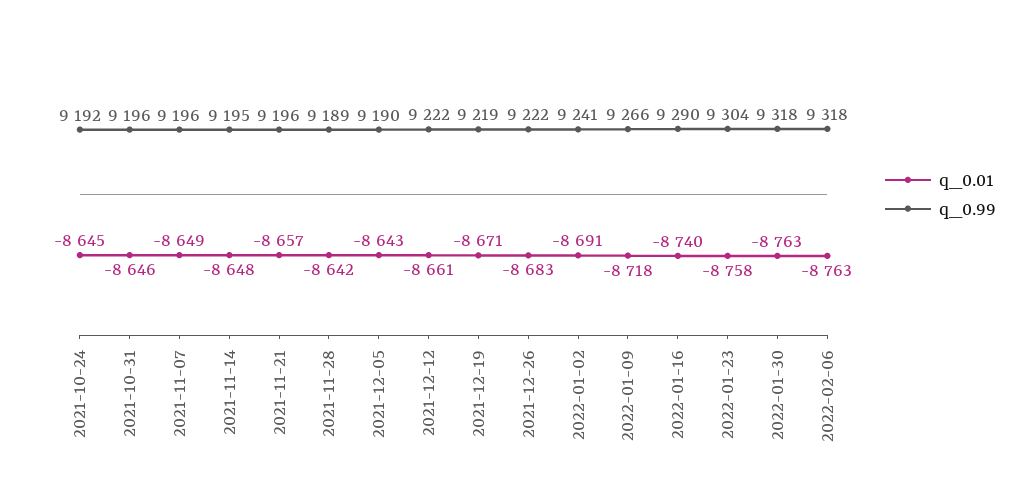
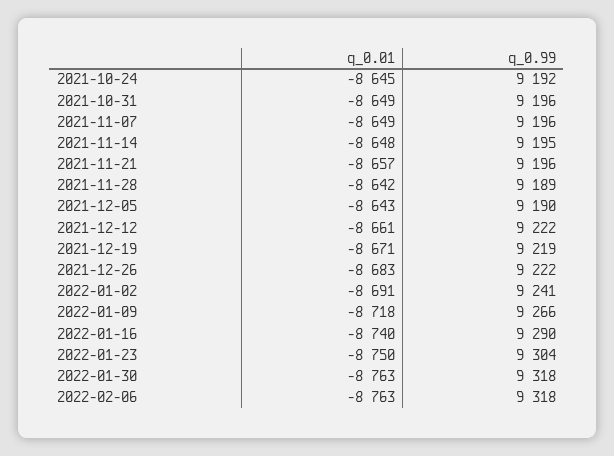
  {
    "q_0.01": {
      "2021-10-24": -8645,
-     "2021-10-31": -8646,
+     "2021-10-31": -8649,
      "2021-11-07": -8649,
      "2021-11-14": -8648,
      "2021-11-21": -8657,
      "2021-11-28": -8642,
      "2021-12-05": -8643,
      "2021-12-12": -8661,
      "2021-12-19": -8671,
      "2021-12-26": -8683,
      "2022-01-02": -8691,
      "2022-01-09": -8718,
      "2022-01-16": -8740,
-     "2022-01-23": -8758,
+     "2022-01-23": -8750,
      "2022-01-30": -8763,
      "2022-02-06": -8763
    },
    "q_0.99": {
      "2021-10-24": 9192,
      "2021-10-31": 9196,
      "2021-11-07": 9196,
      "2021-11-14": 9195,
      "2021-11-21": 9196,
      "2021-11-28": 9189,
      "2021-12-05": 9190,
      "2021-12-12": 9222,
      "2021-12-19": 9219,
      "2021-12-26": 9222,
      "2022-01-02": 9241,
      "2022-01-09": 9266,
      "2022-01-16": 9290,
      "2022-01-23": 9304,
      "2022-01-30": 9318,
      "2022-02-06": 9318
    }
  }

